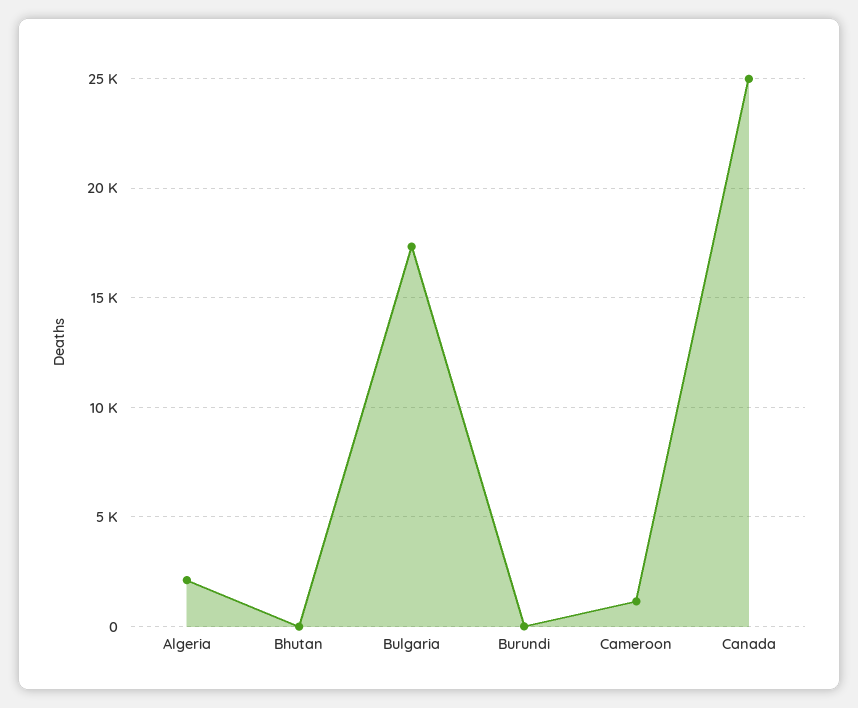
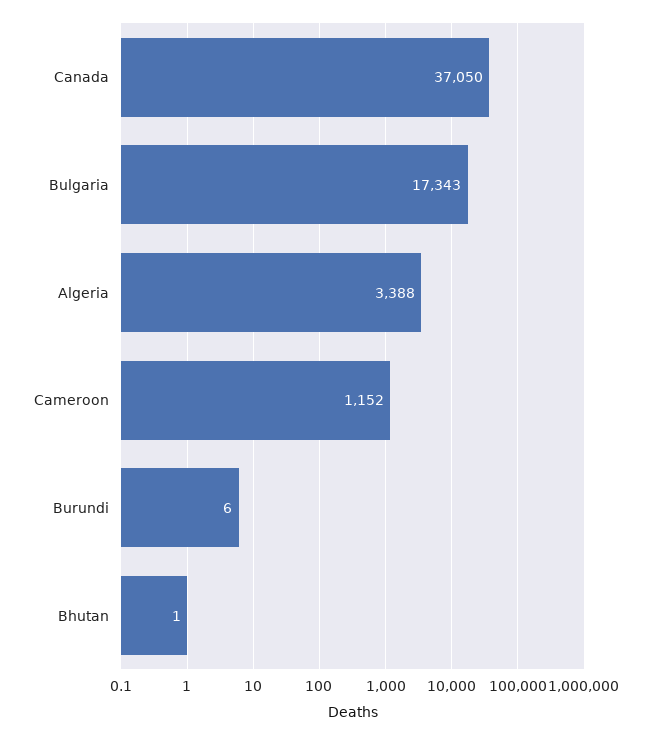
  {
-   "Algeria": 2000,
+   "Algeria": 3388,
    "Bhutan": 1,
    "Bulgaria": 17343,
    "Burundi": 6,
    "Cameroon": 1152,
-   "Canada": 25000
+   "Canada": 37050
  }

